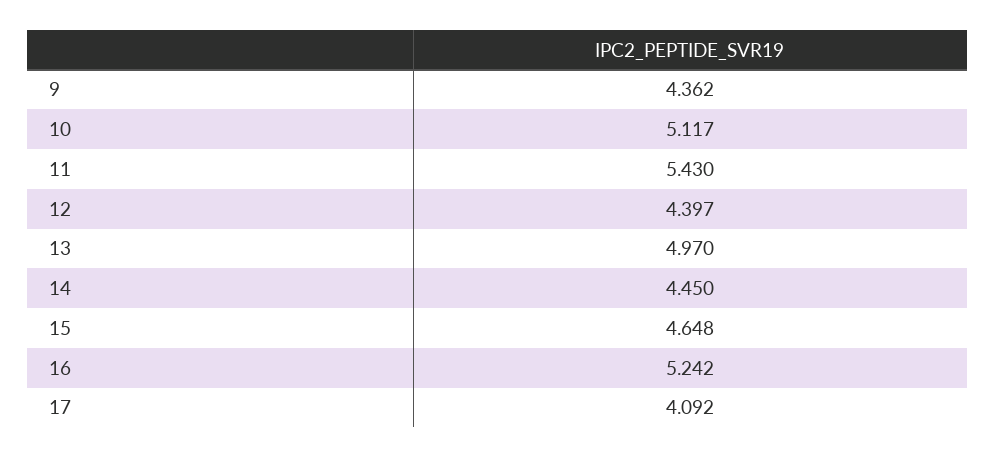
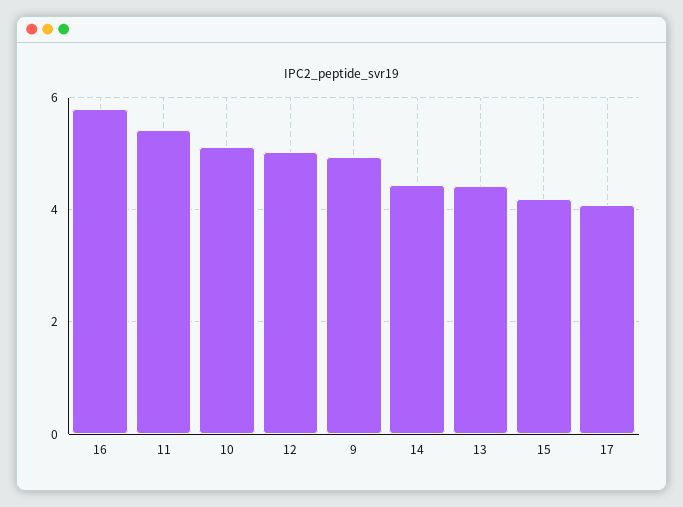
  {
-   "9": 4.362,
+   "9": 5,
    "10": 5.117,
    "11": 5.43,
-   "12": 4.397,
+   "12": 5,
-   "13": 4.97,
+   "13": 4.4,
    "14": 4.45,
-   "15": 4.648,
+   "15": 4.2,
-   "16": 5.242,
+   "16": 5.8,
    "17": 4.092
  }

